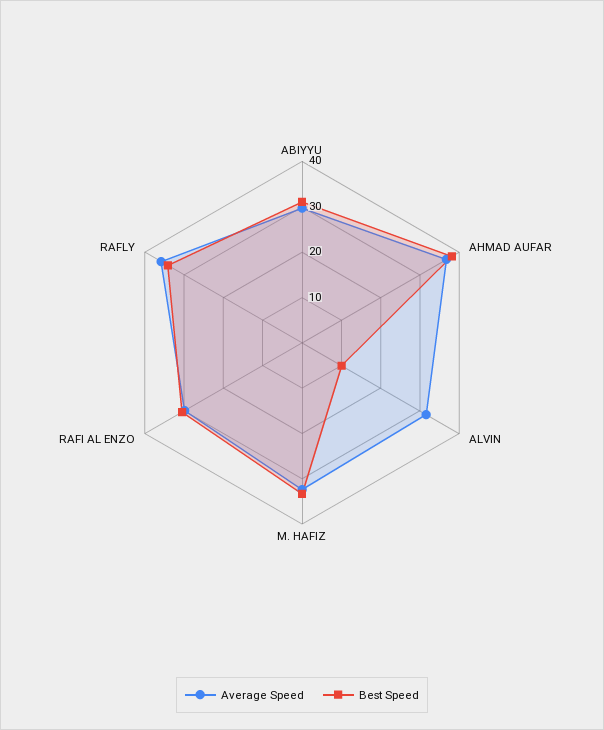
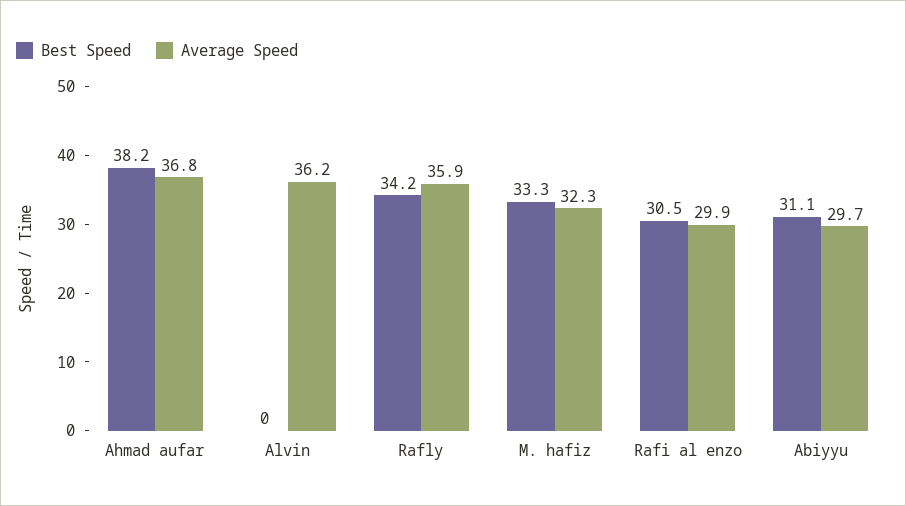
  {
    "Average Speed": {
      "ABIYYU": 29.7,
      "AHMAD AUFAR": 36.8,
-     "ALVIN": 32,
+     "ALVIN": 36.2,
      "M. HAFIZ": 32.3,
      "RAFI AL ENZO": 29.9,
      "RAFLY": 35.9
    },
    "Best Speed": {
      "ABIYYU": 31.1,
      "AHMAD AUFAR": 38.2,
-     "ALVIN": 10,
+     "ALVIN": 0,
      "M. HAFIZ": 33.3,
      "RAFI AL ENZO": 30.5,
      "RAFLY": 34.2
    }
  }

